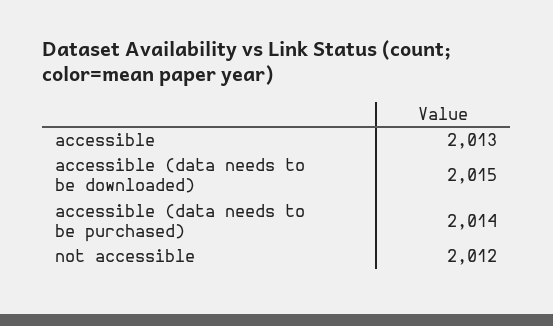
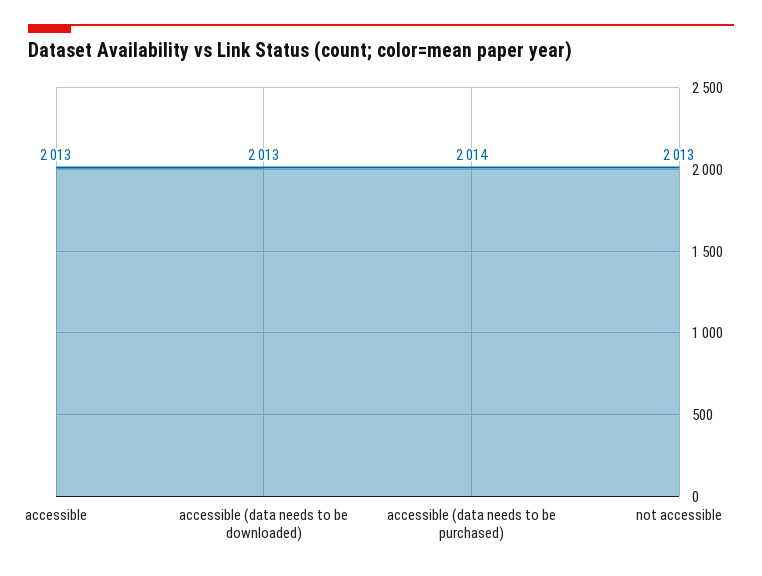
  {
    "accessible": 2013,
-   "accessible (data needs to be downloaded)": 2015,
+   "accessible (data needs to be downloaded)": 2013,
    "accessible (data needs to be purchased)": 2014,
-   "not accessible": 2012
+   "not accessible": 2013
  }

